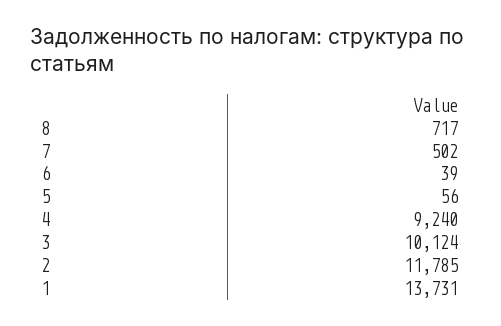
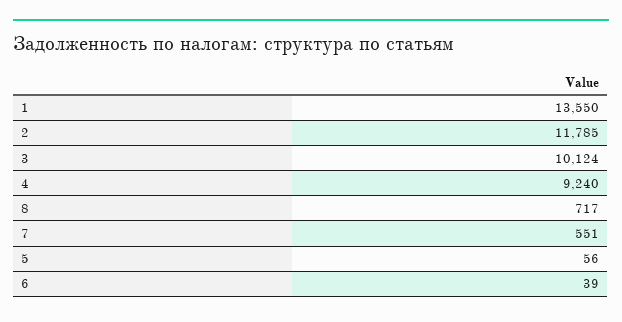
  {
    "8": 717,
-   "7": 502,
+   "7": 551,
    "6": 39,
    "5": 56,
    "4": 9240,
    "3": 10124,
    "2": 11785,
-   "1": 13731
+   "1": 13550
  }

